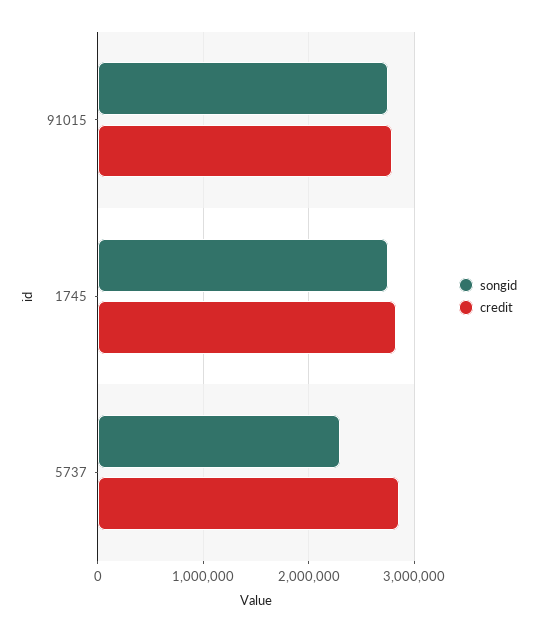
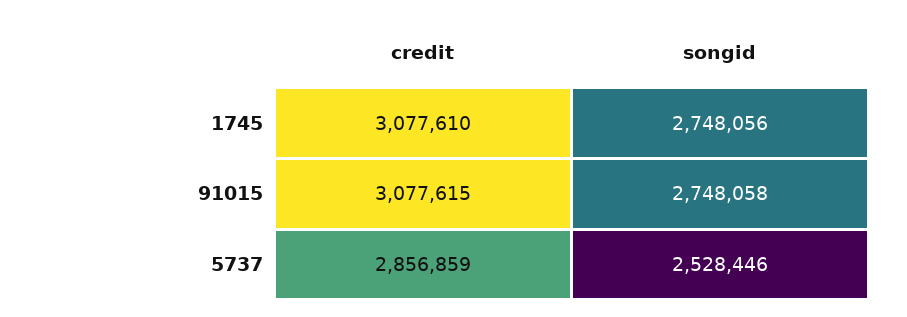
  {
    "songid": {
      "91015": 2748058,
      "1745": 2748056,
-     "5737": 2300000
+     "5737": 2528446
    },
    "credit": {
-     "91015": 2800000,
+     "91015": 3077615,
-     "1745": 2800000,
+     "1745": 3077610,
      "5737": 2856859
    }
  }

